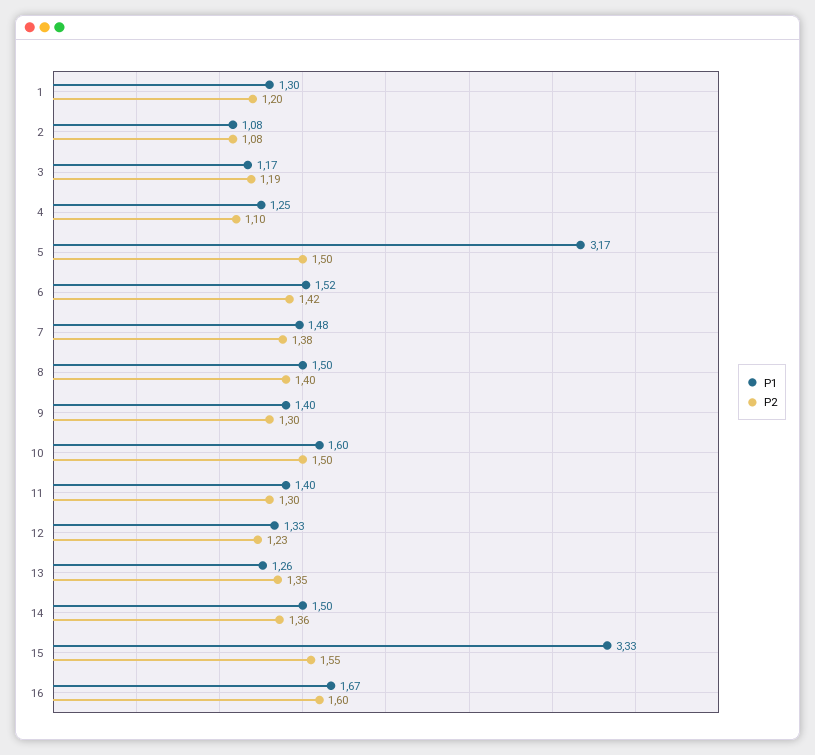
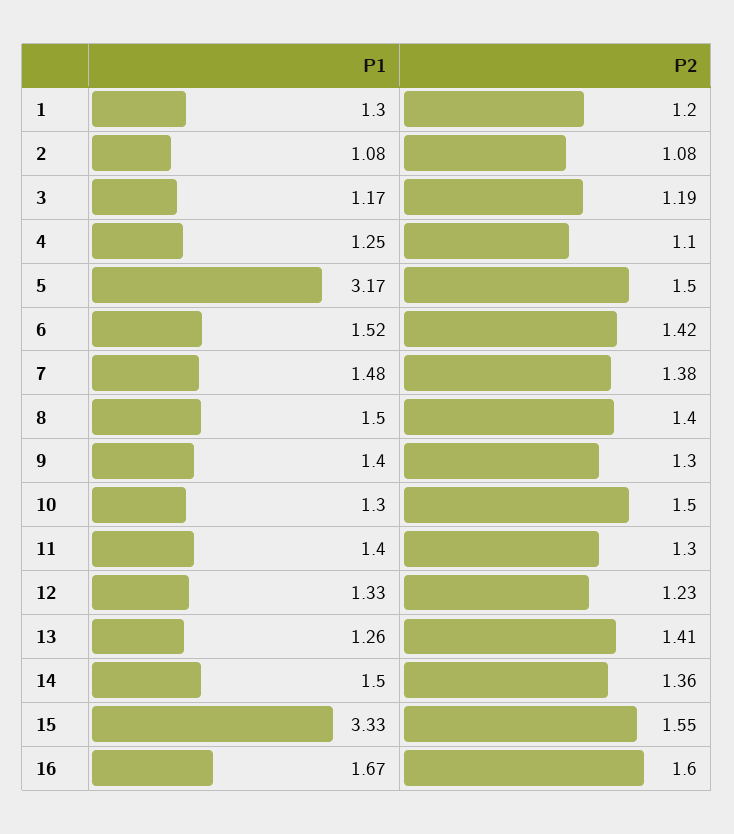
  {
    "P1": {
      "1": 1.3,
      "2": 1.08,
      "3": 1.17,
      "4": 1.25,
      "5": 3.17,
      "6": 1.52,
      "7": 1.48,
      "8": 1.5,
      "9": 1.4,
-     "10": 1.6,
+     "10": 1.3,
      "11": 1.4,
      "12": 1.33,
      "13": 1.26,
      "14": 1.5,
      "15": 3.33,
      "16": 1.67
    },
    "P2": {
      "1": 1.2,
      "2": 1.08,
      "3": 1.19,
      "4": 1.1,
      "5": 1.5,
      "6": 1.42,
      "7": 1.38,
      "8": 1.4,
      "9": 1.3,
      "10": 1.5,
      "11": 1.3,
      "12": 1.23,
-     "13": 1.35,
+     "13": 1.41,
      "14": 1.36,
      "15": 1.55,
      "16": 1.6
    }
  }

